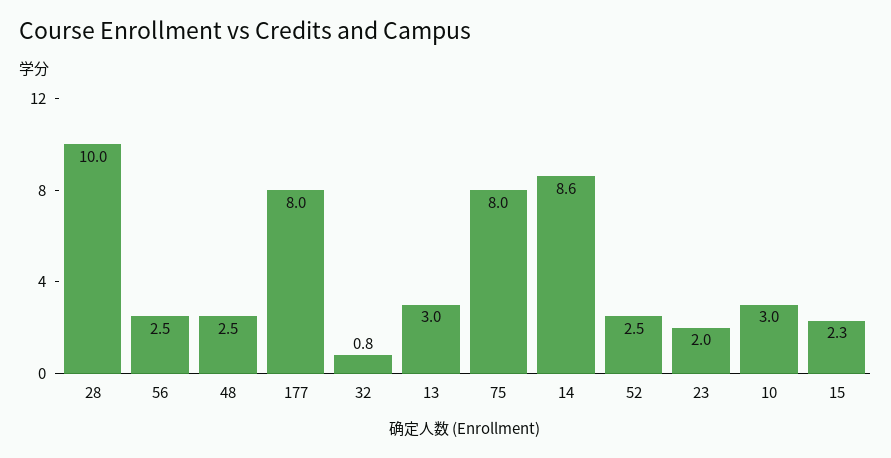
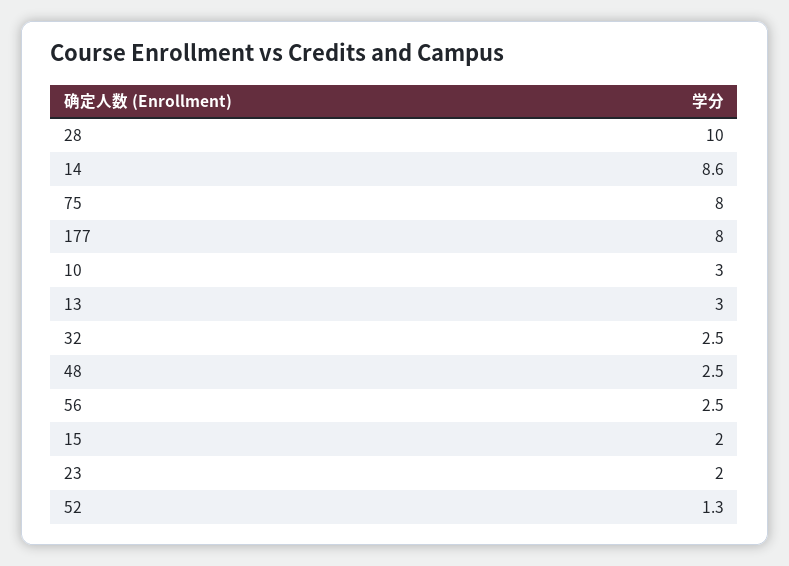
  {
    "28": 10,
    "56": 2.5,
    "48": 2.5,
    "177": 8,
-   "32": 0.8,
+   "32": 2.5,
    "13": 3,
    "75": 8,
    "14": 8.6,
-   "52": 2.5,
+   "52": 1.3,
    "23": 2,
    "10": 3,
-   "15": 2.3
+   "15": 2
  }

